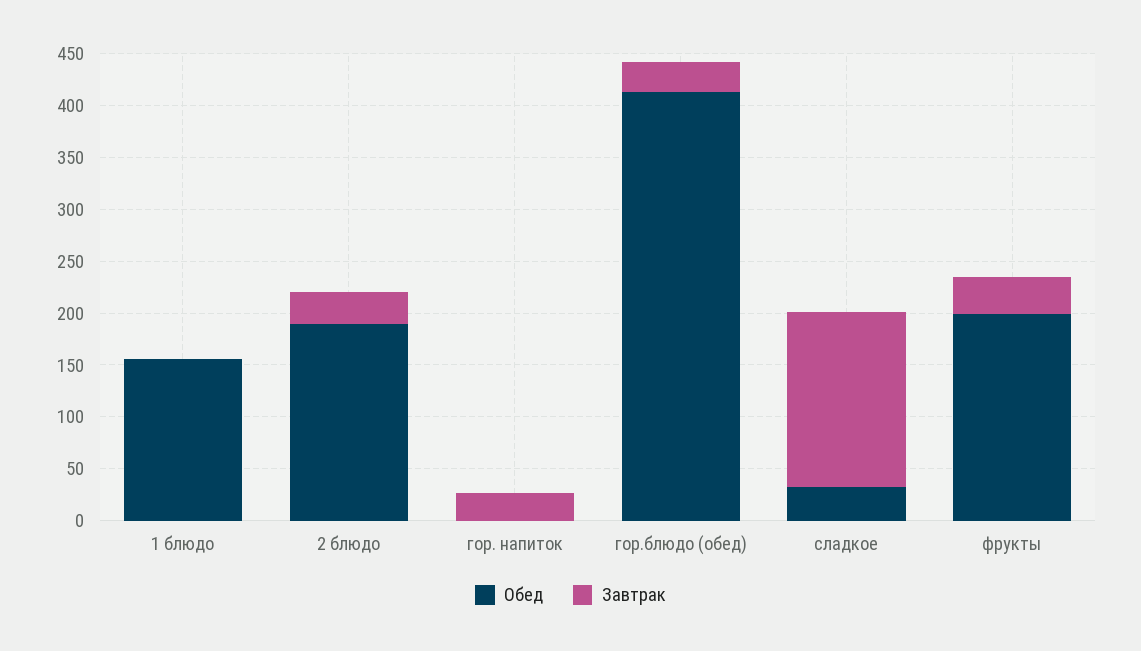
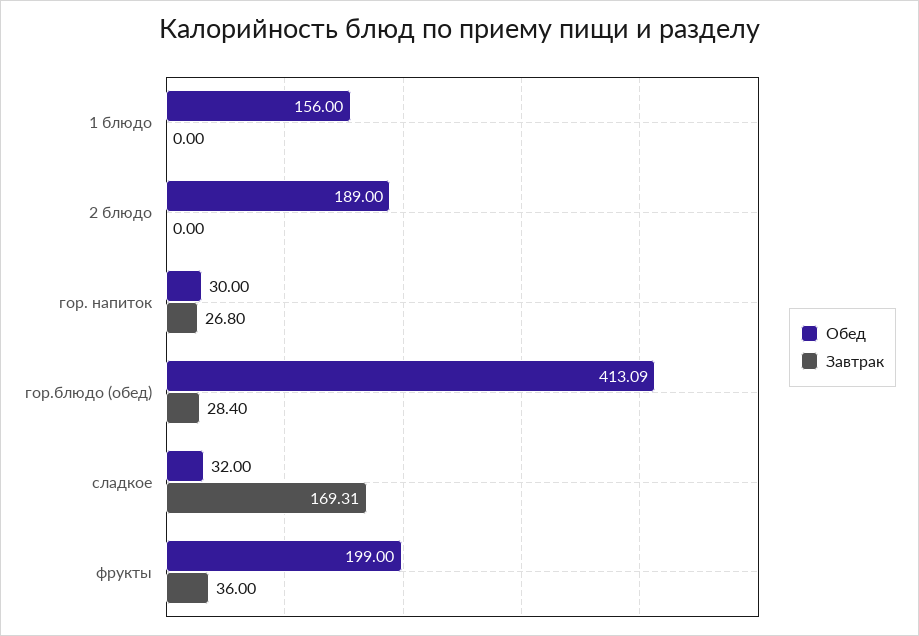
  {
    "Обед": {
      "1 блюдо": 156,
      "2 блюдо": 189,
-     "гор. напиток": 0,
+     "гор. напиток": 30,
      "гор.блюдо (обед)": 413.09,
      "сладкое": 32,
      "фрукты": 199
    },
    "Завтрак": {
      "1 блюдо": 0,
-     "2 блюдо": 30,
+     "2 блюдо": 0,
      "гор. напиток": 26.8,
      "гор.блюдо (обед)": 28.4,
      "сладкое": 169.31,
      "фрукты": 36
    }
  }

